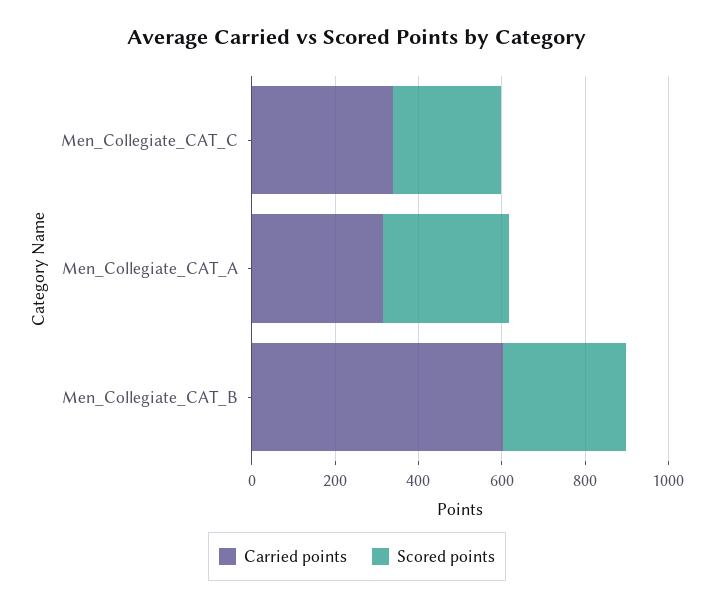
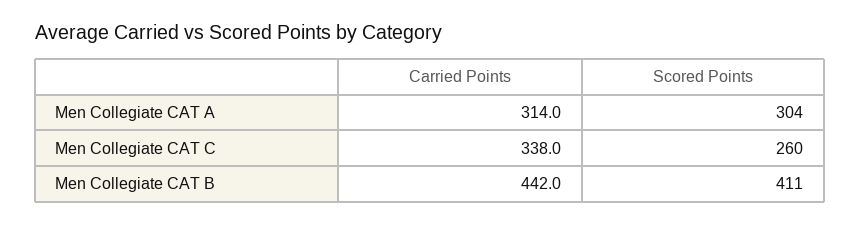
  {
    "Carried points": {
      "Men_Collegiate_CAT_C": 338,
      "Men_Collegiate_CAT_A": 314,
-     "Men_Collegiate_CAT_B": 600
+     "Men_Collegiate_CAT_B": 442
    },
    "Scored points": {
      "Men_Collegiate_CAT_C": 260,
      "Men_Collegiate_CAT_A": 304,
-     "Men_Collegiate_CAT_B": 300
+     "Men_Collegiate_CAT_B": 411
    }
  }

